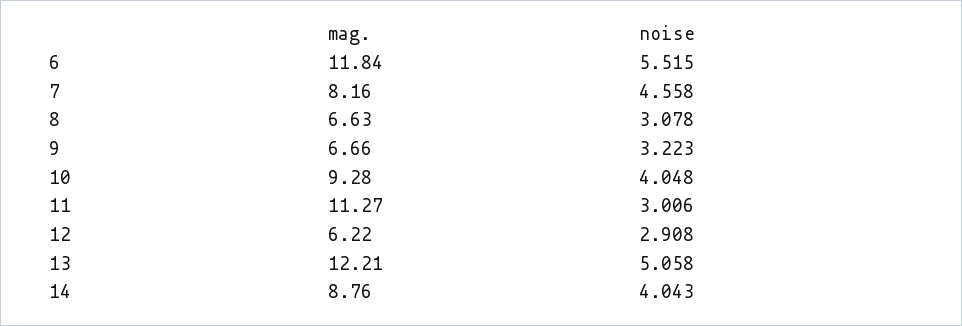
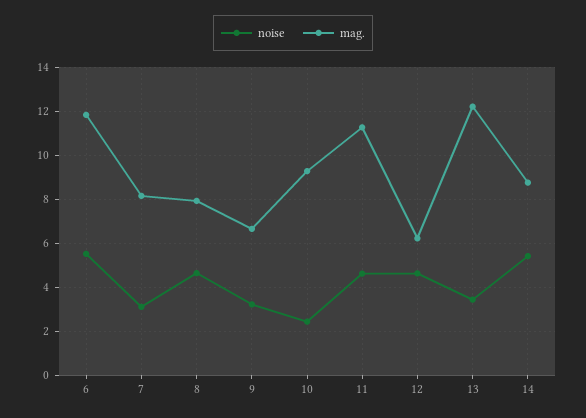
  {
    "mag.": {
      "6": 11.84,
      "7": 8.16,
-     "8": 6.63,
+     "8": 8,
      "9": 6.66,
      "10": 9.28,
      "11": 11.27,
      "12": 6.22,
      "13": 12.21,
      "14": 8.76
    },
    "noise": {
      "6": 5.515,
-     "7": 4.558,
+     "7": 3,
-     "8": 3.078,
+     "8": 4.5,
      "9": 3.223,
-     "10": 4.048,
+     "10": 2.5,
-     "11": 3.006,
+     "11": 4.5,
-     "12": 2.908,
+     "12": 4.5,
-     "13": 5.058,
+     "13": 3.5,
-     "14": 4.043
+     "14": 5.5
    }
  }

